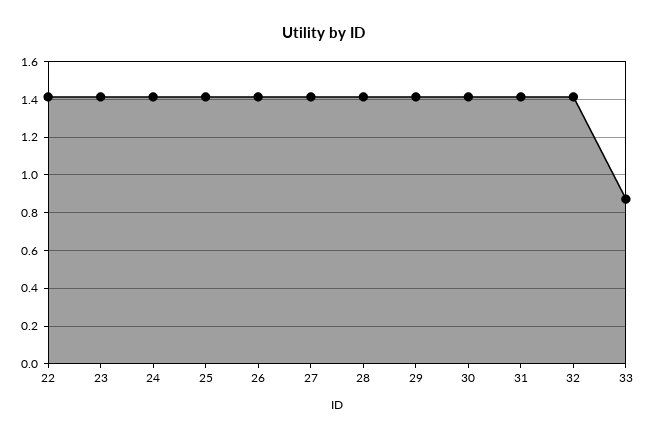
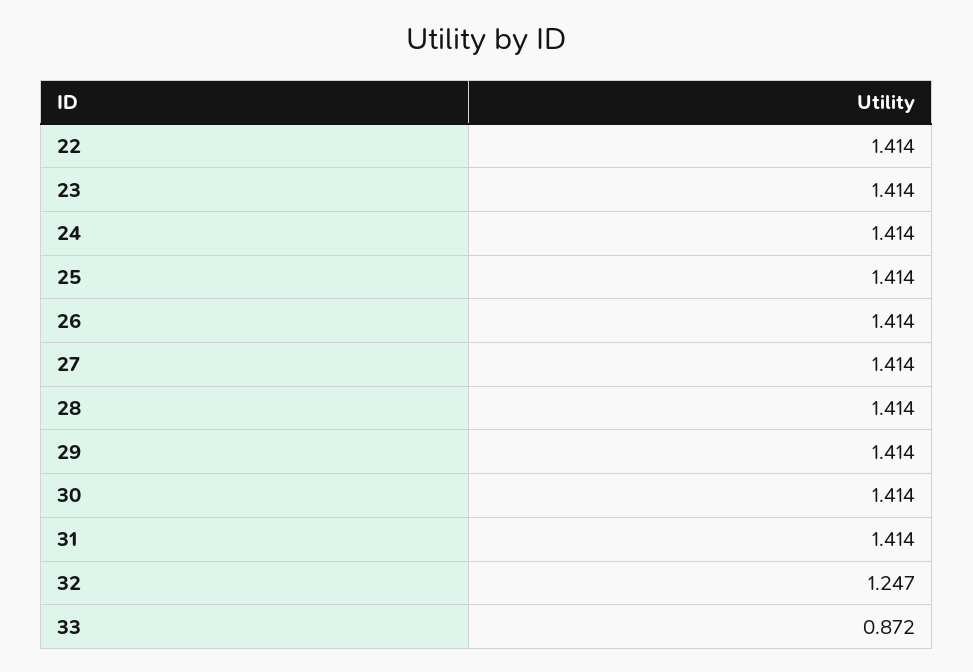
  {
    "22": 1.414,
    "23": 1.414,
    "24": 1.414,
    "25": 1.414,
    "26": 1.414,
    "27": 1.414,
    "28": 1.414,
    "29": 1.414,
    "30": 1.414,
    "31": 1.414,
-   "32": 1.4,
+   "32": 1.247,
    "33": 0.872
  }

